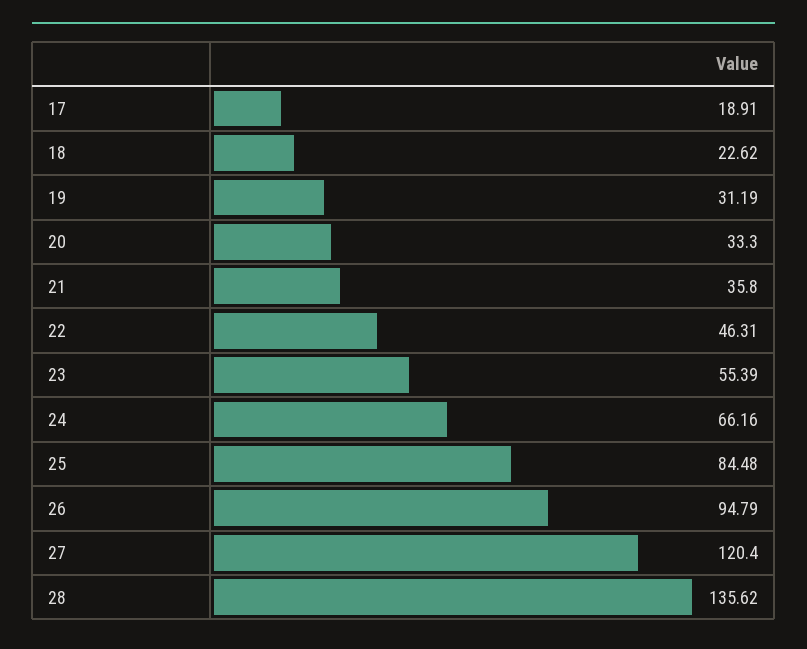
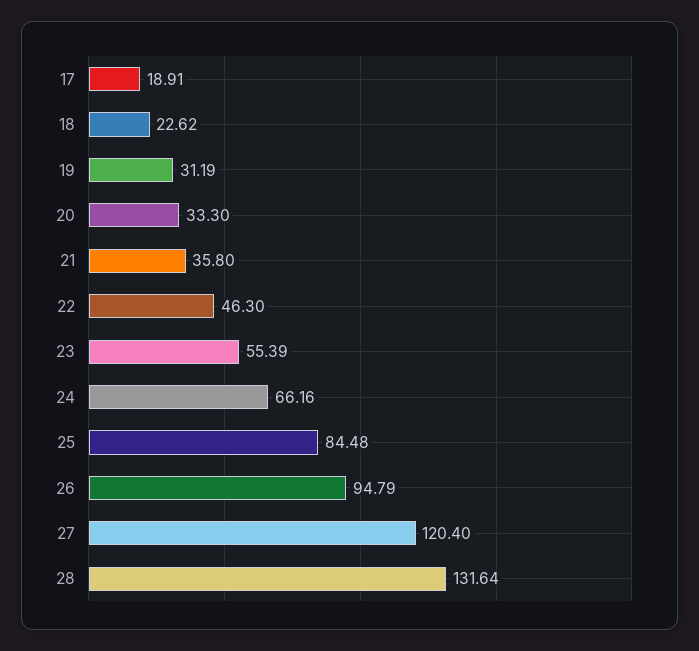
  {
    "17": 18.91,
    "18": 22.62,
    "19": 31.19,
    "20": 33.3,
    "21": 35.8,
-   "22": 46.31,
+   "22": 46.3,
    "23": 55.39,
    "24": 66.16,
    "25": 84.48,
    "26": 94.79,
    "27": 120.4,
-   "28": 135.62
+   "28": 131.64
  }

